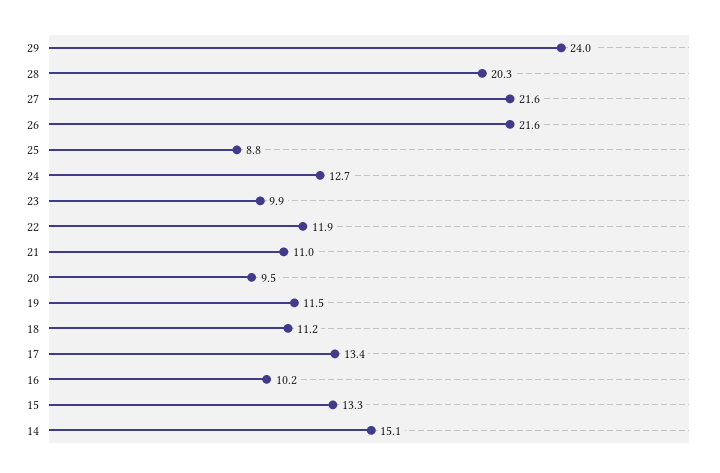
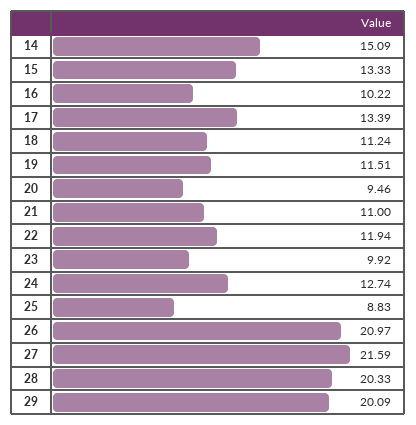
  {
-   "29": 24,
+   "29": 20.09,
    "28": 20.33,
    "27": 21.59,
-   "26": 21.6,
+   "26": 20.97,
    "25": 8.83,
    "24": 12.74,
    "23": 9.92,
    "22": 11.94,
    "21": 11,
    "20": 9.46,
    "19": 11.51,
    "18": 11.24,
    "17": 13.39,
    "16": 10.22,
    "15": 13.33,
    "14": 15.09
  }

